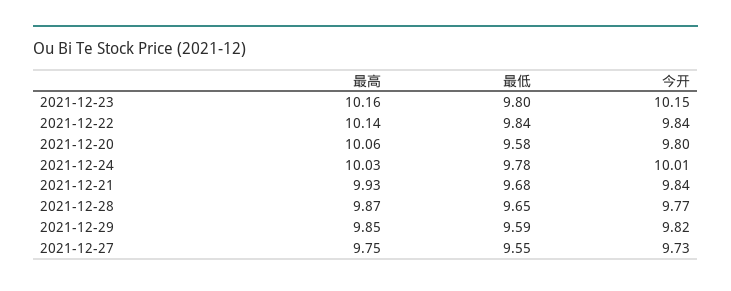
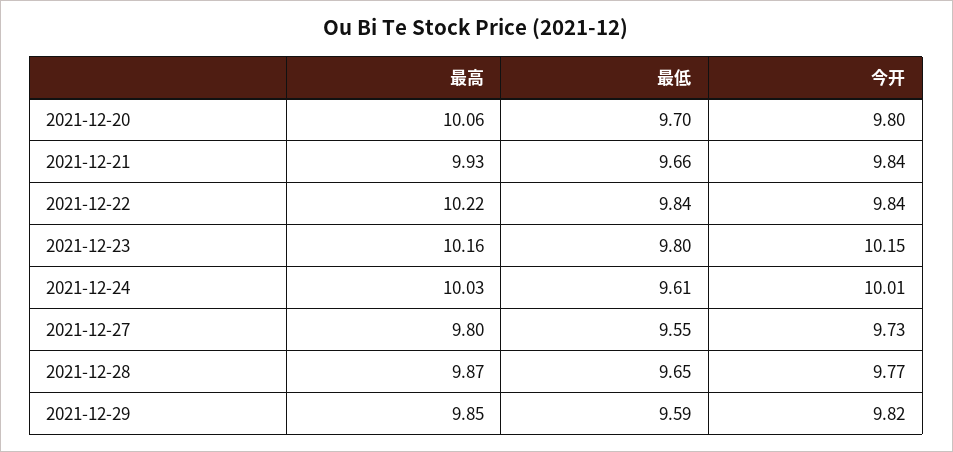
  {
    "最高": {
      "2021-12-23": 10.16,
-     "2021-12-22": 10.14,
+     "2021-12-22": 10.22,
      "2021-12-20": 10.06,
      "2021-12-24": 10.03,
      "2021-12-21": 9.93,
      "2021-12-28": 9.87,
      "2021-12-29": 9.85,
-     "2021-12-27": 9.75
+     "2021-12-27": 9.8
    },
    "最低": {
      "2021-12-23": 9.8,
      "2021-12-22": 9.84,
-     "2021-12-20": 9.58,
+     "2021-12-20": 9.7,
-     "2021-12-24": 9.78,
+     "2021-12-24": 9.61,
-     "2021-12-21": 9.68,
+     "2021-12-21": 9.66,
      "2021-12-28": 9.65,
      "2021-12-29": 9.59,
      "2021-12-27": 9.55
    },
    "今开": {
      "2021-12-23": 10.15,
      "2021-12-22": 9.84,
      "2021-12-20": 9.8,
      "2021-12-24": 10.01,
      "2021-12-21": 9.84,
      "2021-12-28": 9.77,
      "2021-12-29": 9.82,
      "2021-12-27": 9.73
    }
  }

